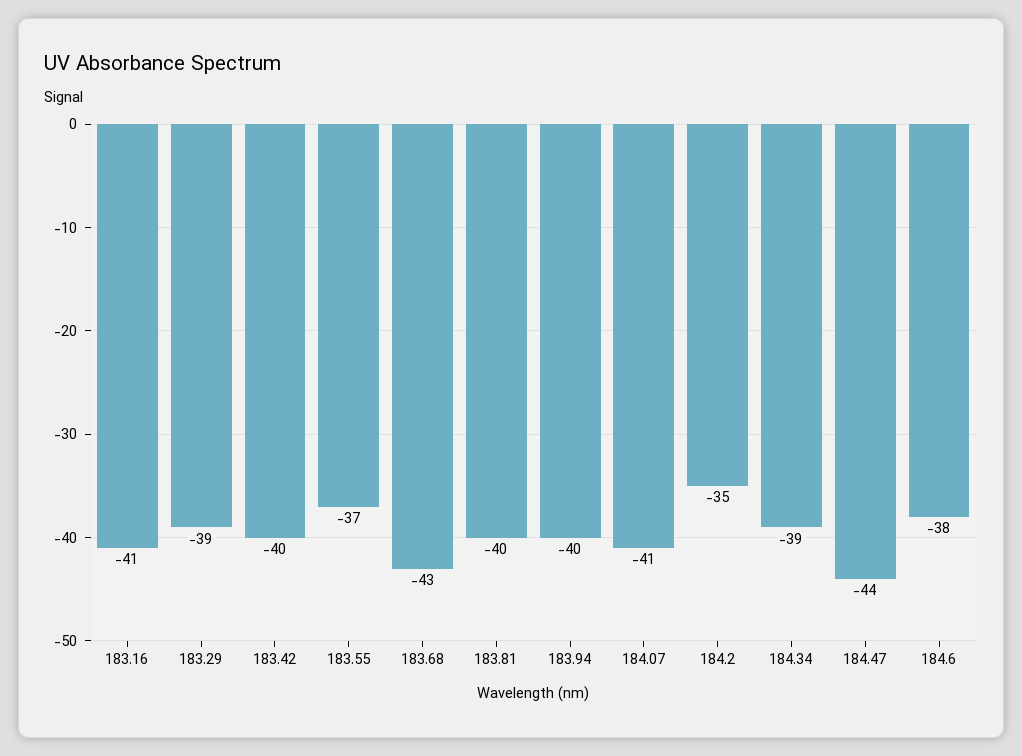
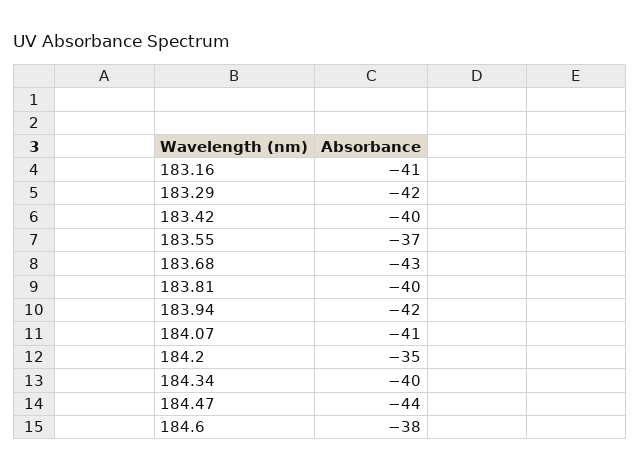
  {
    "183.16": -41,
-   "183.29": -39,
+   "183.29": -42,
    "183.42": -40,
    "183.55": -37,
    "183.68": -43,
    "183.81": -40,
-   "183.94": -40,
+   "183.94": -42,
    "184.07": -41,
    "184.2": -35,
-   "184.34": -39,
+   "184.34": -40,
    "184.47": -44,
    "184.6": -38
  }

